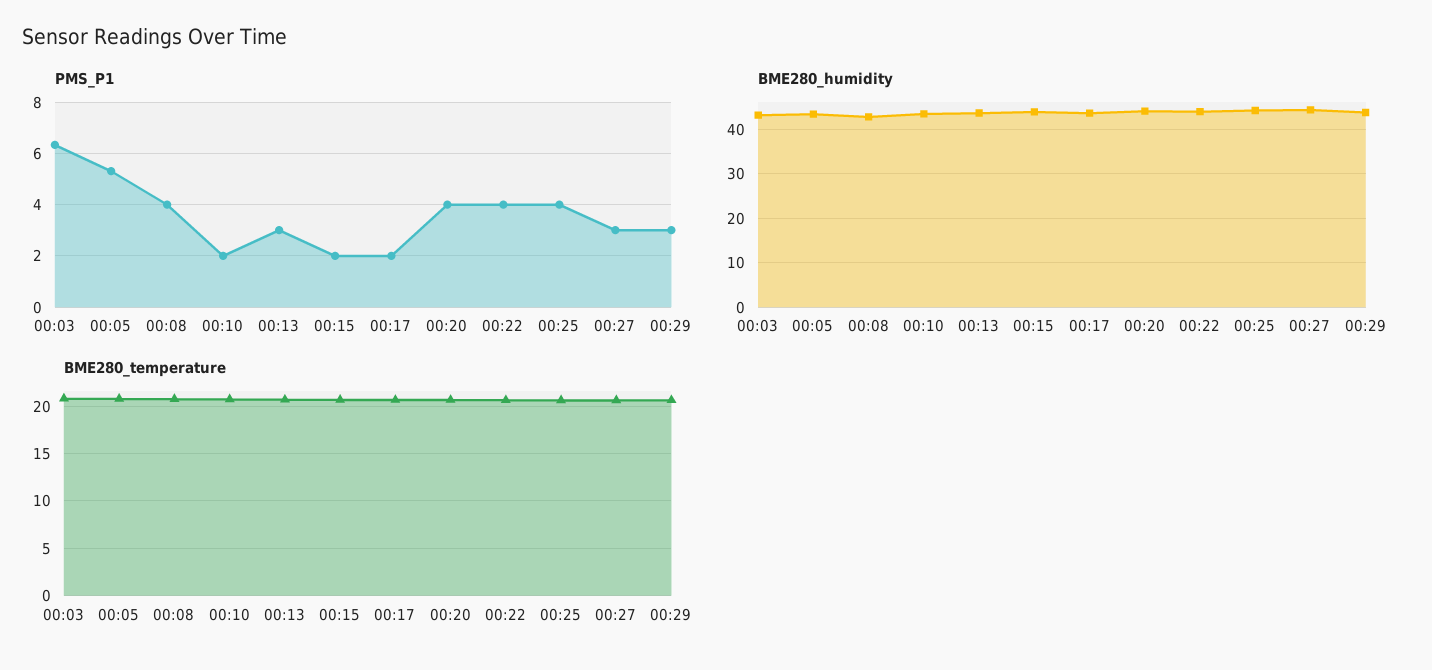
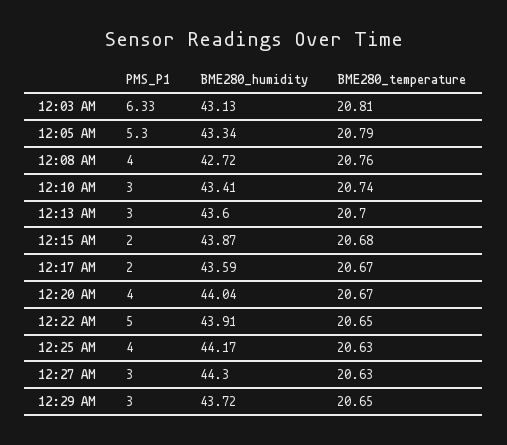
  {
    "PMS_P1": {
      "00:03": 6.33,
      "00:05": 5.3,
      "00:08": 4,
-     "00:10": 2,
+     "00:10": 3,
      "00:13": 3,
      "00:15": 2,
      "00:17": 2,
      "00:20": 4,
-     "00:22": 4,
+     "00:22": 5,
      "00:25": 4,
      "00:27": 3,
      "00:29": 3
    },
    "BME280_humidity": {
      "00:03": 43.13,
      "00:05": 43.34,
      "00:08": 42.72,
      "00:10": 43.41,
      "00:13": 43.6,
      "00:15": 43.87,
      "00:17": 43.59,
      "00:20": 44.04,
      "00:22": 43.91,
      "00:25": 44.17,
      "00:27": 44.3,
      "00:29": 43.72
    },
    "BME280_temperature": {
      "00:03": 20.81,
      "00:05": 20.79,
      "00:08": 20.76,
      "00:10": 20.74,
      "00:13": 20.7,
      "00:15": 20.68,
      "00:17": 20.67,
      "00:20": 20.67,
      "00:22": 20.65,
      "00:25": 20.63,
      "00:27": 20.63,
      "00:29": 20.65
    }
  }

